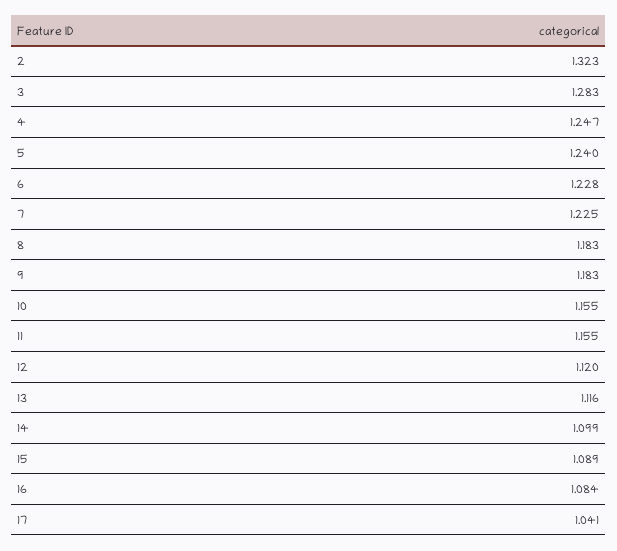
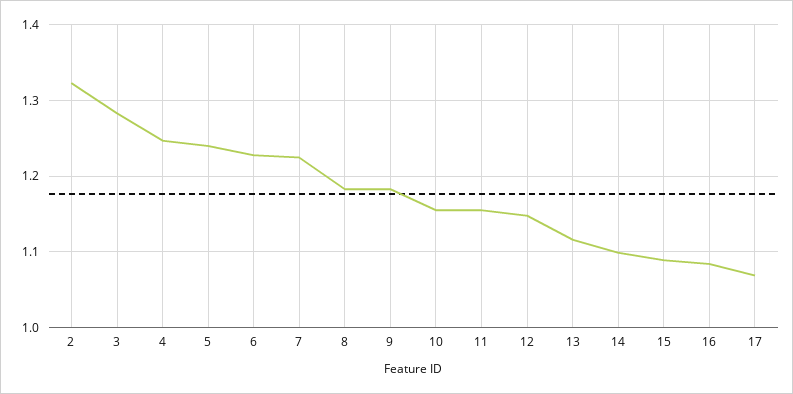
  {
    "2": 1.323,
    "3": 1.283,
    "4": 1.247,
    "5": 1.24,
    "6": 1.228,
    "7": 1.225,
    "8": 1.183,
    "9": 1.183,
    "10": 1.155,
    "11": 1.155,
-   "12": 1.12,
+   "12": 1.15,
    "13": 1.116,
    "14": 1.099,
    "15": 1.089,
    "16": 1.084,
-   "17": 1.041
+   "17": 1.07
  }

